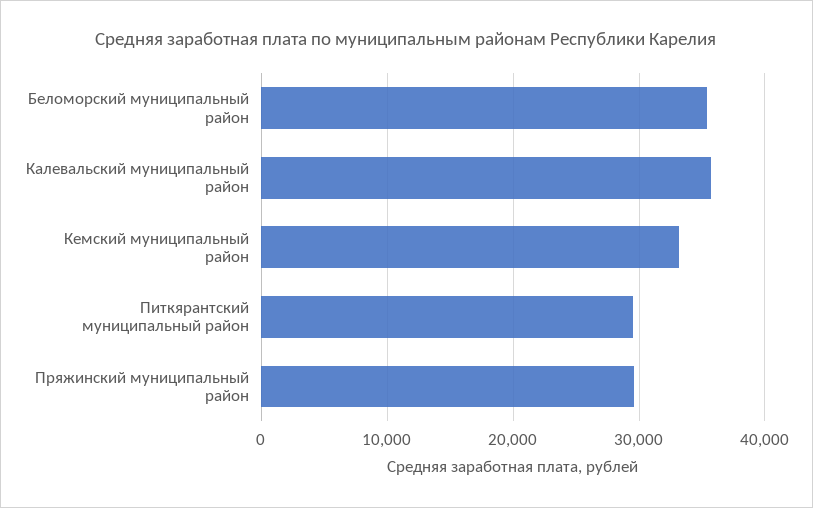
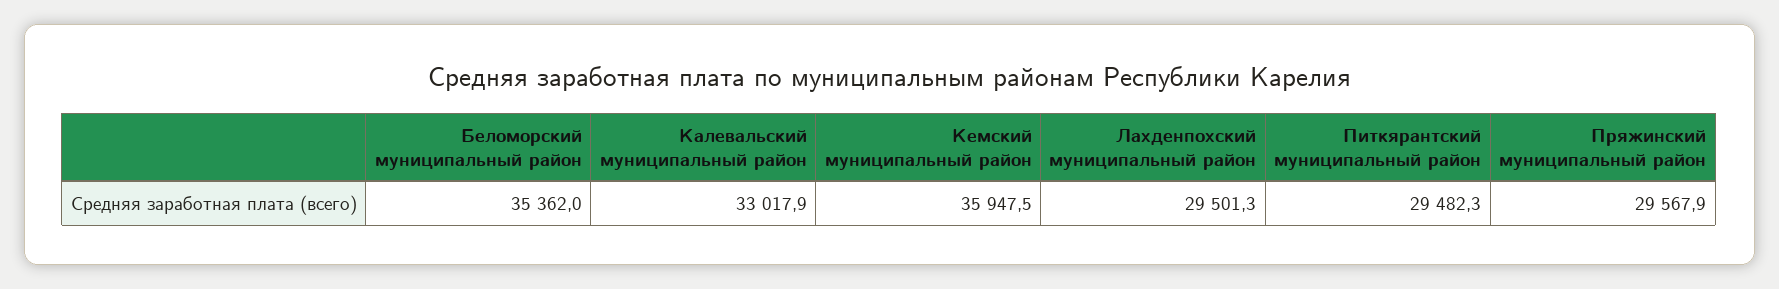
  {
    "Беломорский муниципальный район": 35362,
-   "Калевальский муниципальный район": 36000,
+   "Калевальский муниципальный район": 33017.9,
-   "Кемский муниципальный район": 33000,
+   "Кемский муниципальный район": 35947.5,
    "Питкярантский муниципальный район": 29482.3,
-   "Пряжинский муниципальный район": 29567.9
+   "Пряжинский муниципальный район": 29567.9,
+   "Лахденпохский муниципальный район": 29501.3
  }

